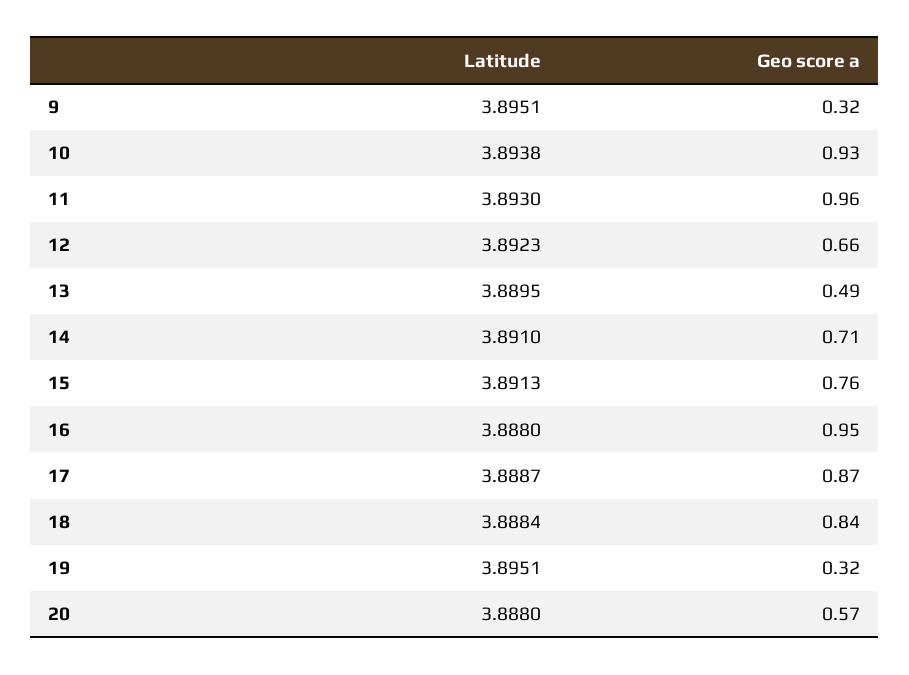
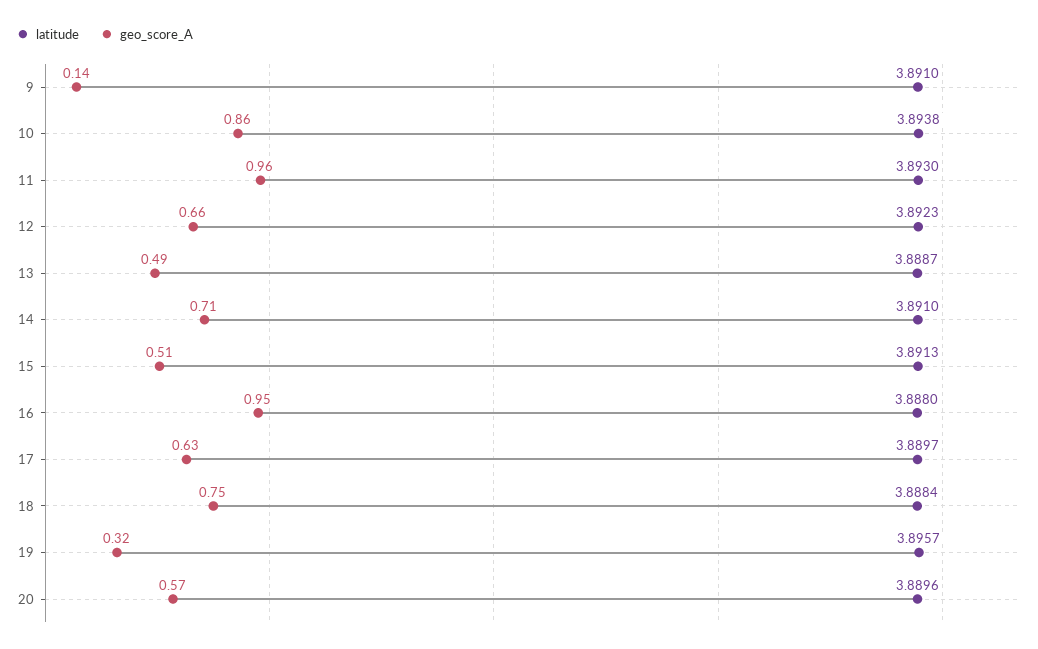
  {
    "Latitude": {
-     "9": 3.8951,
+     "9": 3.891,
      "10": 3.8938,
      "11": 3.893,
      "12": 3.8923,
-     "13": 3.8895,
+     "13": 3.8887,
      "14": 3.891,
      "15": 3.8913,
      "16": 3.888,
-     "17": 3.8887,
+     "17": 3.8897,
      "18": 3.8884,
-     "19": 3.8951,
+     "19": 3.8957,
-     "20": 3.888
+     "20": 3.8896
    },
    "Geo score a": {
-     "9": 0.32,
+     "9": 0.14,
-     "10": 0.93,
+     "10": 0.86,
      "11": 0.96,
      "12": 0.66,
      "13": 0.49,
      "14": 0.71,
-     "15": 0.76,
+     "15": 0.51,
      "16": 0.95,
-     "17": 0.87,
+     "17": 0.63,
-     "18": 0.84,
+     "18": 0.75,
      "19": 0.32,
      "20": 0.57
    }
  }

